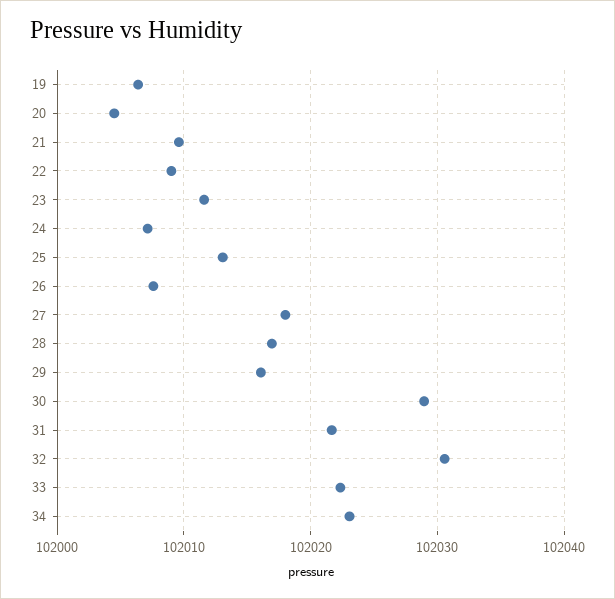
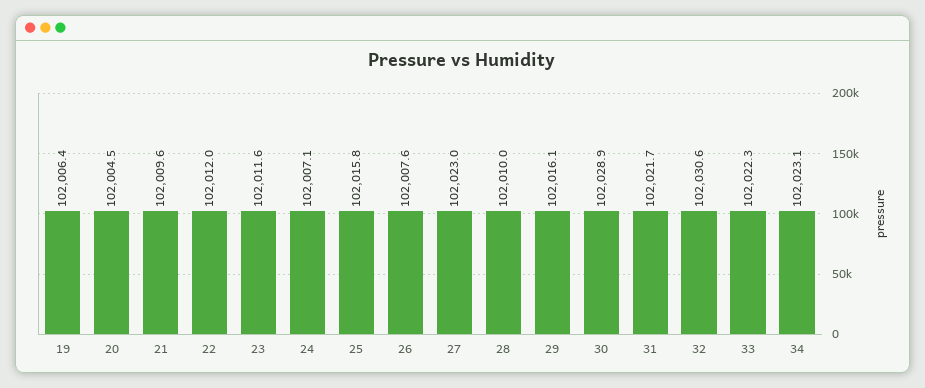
  {
    "19": 102006.4,
    "20": 102004.5,
    "21": 102009.6,
-   "22": 102009,
+   "22": 102012,
    "23": 102011.6,
    "24": 102007.1,
-   "25": 102013,
+   "25": 102015.8,
    "26": 102007.6,
-   "27": 102018,
+   "27": 102023,
-   "28": 102017,
+   "28": 102010,
    "29": 102016.1,
    "30": 102028.9,
    "31": 102021.7,
    "32": 102030.6,
    "33": 102022.3,
    "34": 102023.1
  }

